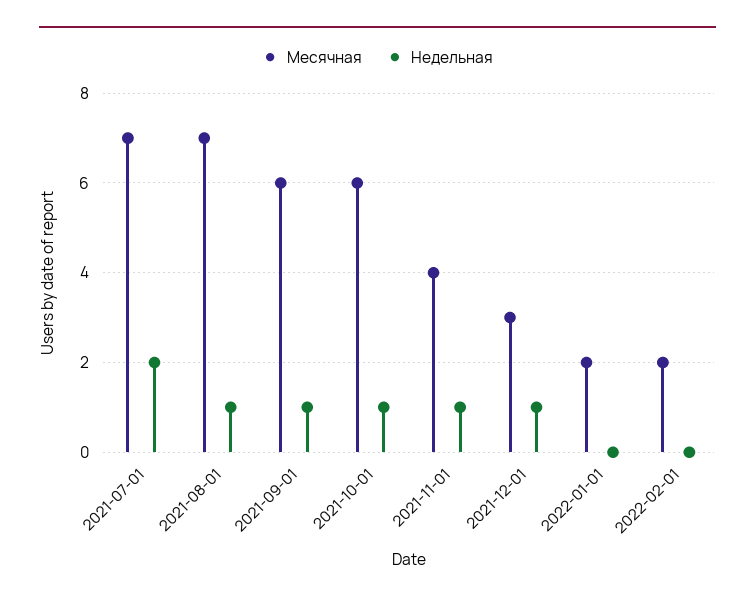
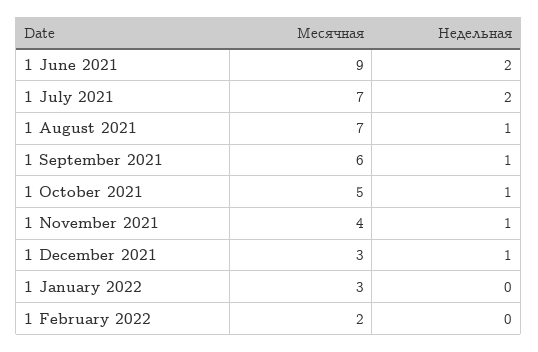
  {
    "Месячная": {
      "2021-07-01": 7,
      "2021-08-01": 7,
      "2021-09-01": 6,
-     "2021-10-01": 6,
+     "2021-10-01": 5,
      "2021-11-01": 4,
      "2021-12-01": 3,
-     "2022-01-01": 2,
+     "2022-01-01": 3,
-     "2022-02-01": 2
+     "2022-02-01": 2,
+     "1 June 2021": 9
    },
    "Недельная": {
      "2021-07-01": 2,
      "2021-08-01": 1,
      "2021-09-01": 1,
      "2021-10-01": 1,
      "2021-11-01": 1,
      "2021-12-01": 1,
      "2022-01-01": 0,
-     "2022-02-01": 0
+     "2022-02-01": 0,
+     "1 June 2021": 2
    }
  }

